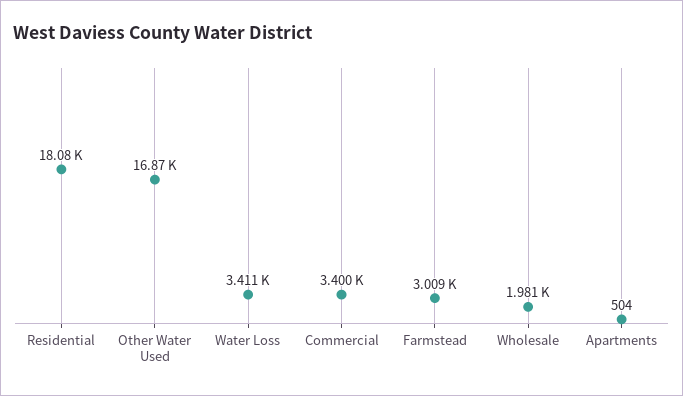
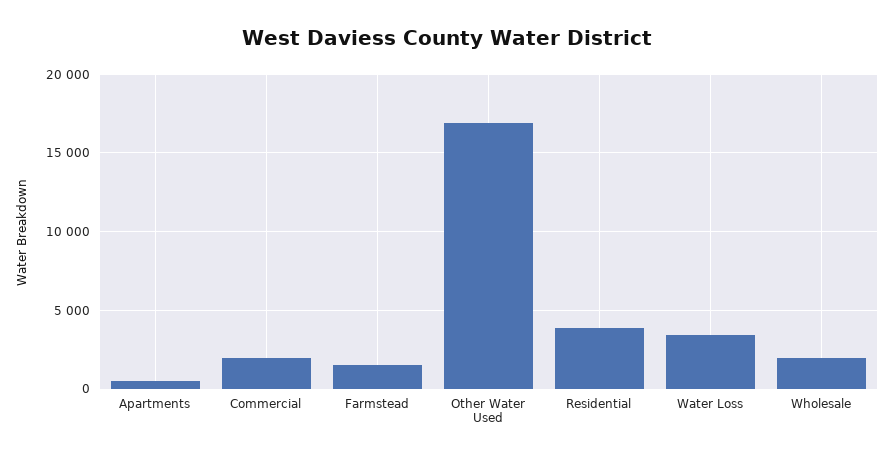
  {
-   "Residential": 18080,
+   "Residential": 4000,
    "Other Water Used": 16870,
    "Water Loss": 3411,
-   "Commercial": 3400,
+   "Commercial": 2000,
-   "Farmstead": 3009,
+   "Farmstead": 1500,
    "Wholesale": 1981,
    "Apartments": 504
  }

